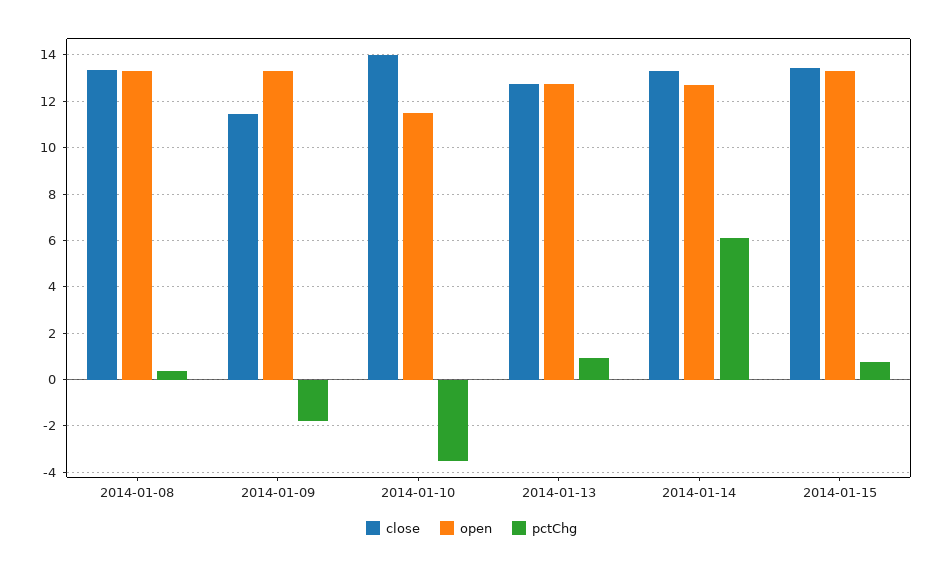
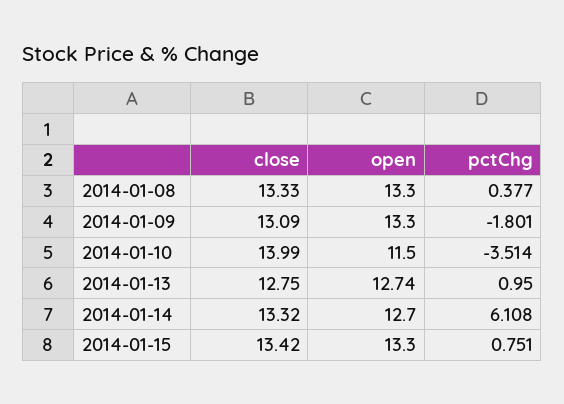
  {
    "close": {
      "2014-01-08": 13.33,
-     "2014-01-09": 11.5,
+     "2014-01-09": 13.09,
      "2014-01-10": 13.99,
      "2014-01-13": 12.75,
      "2014-01-14": 13.32,
      "2014-01-15": 13.42
    },
    "open": {
      "2014-01-08": 13.3,
      "2014-01-09": 13.3,
      "2014-01-10": 11.5,
      "2014-01-13": 12.74,
      "2014-01-14": 12.7,
      "2014-01-15": 13.3
    },
    "pctChg": {
      "2014-01-08": 0.377,
      "2014-01-09": -1.801,
      "2014-01-10": -3.514,
      "2014-01-13": 0.95,
      "2014-01-14": 6.108,
      "2014-01-15": 0.751
    }
  }

